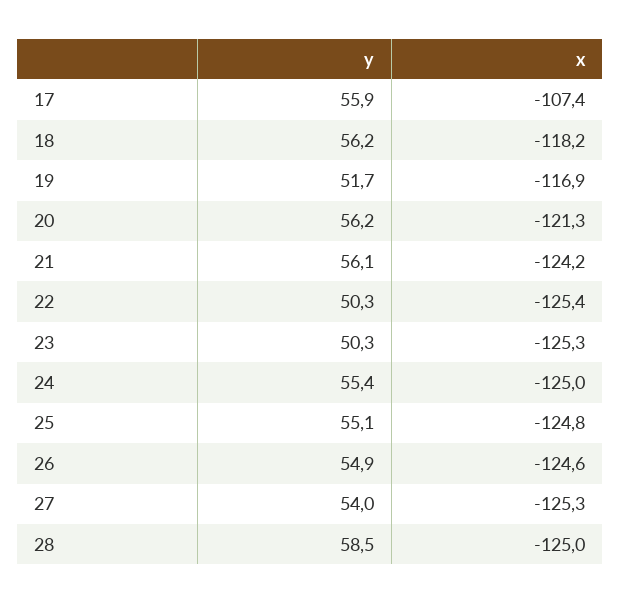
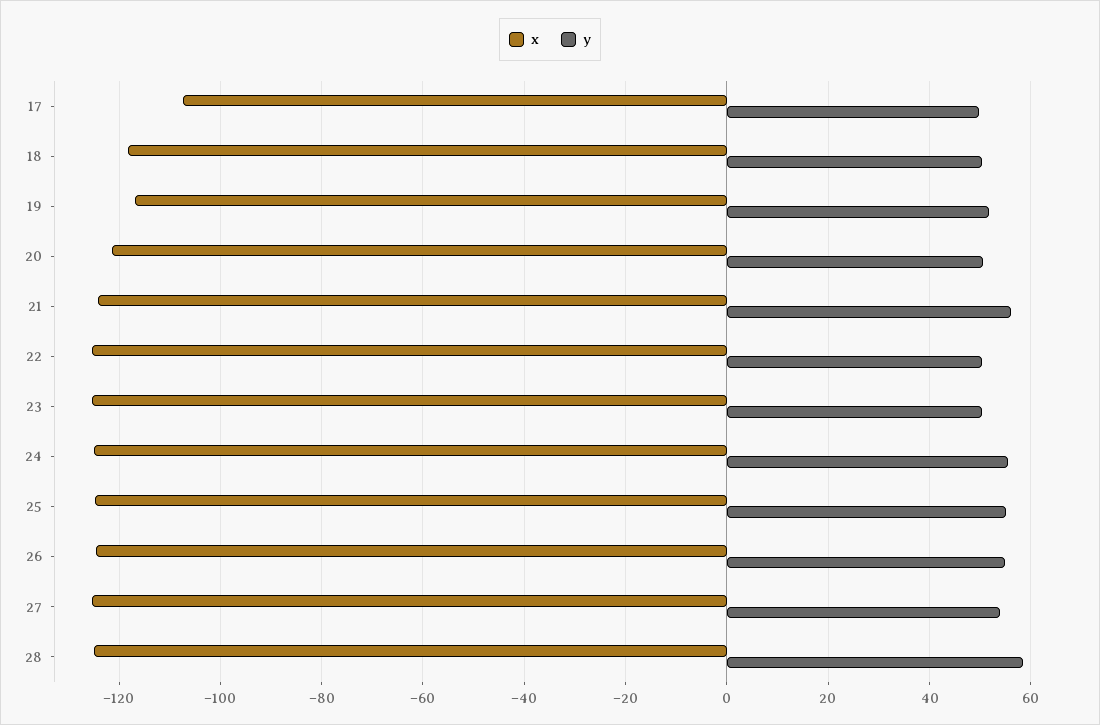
  {
    "y": {
-     "17": 55.9,
+     "17": 50,
-     "18": 56.2,
+     "18": 50,
      "19": 51.7,
-     "20": 56.2,
+     "20": 50,
      "21": 56.1,
      "22": 50.3,
      "23": 50.3,
      "24": 55.4,
      "25": 55.1,
      "26": 54.9,
      "27": 54,
      "28": 58.5
    },
    "x": {
      "17": -107.4,
      "18": -118.2,
      "19": -116.9,
      "20": -121.3,
      "21": -124.2,
      "22": -125.4,
      "23": -125.3,
      "24": -125,
      "25": -124.8,
      "26": -124.6,
      "27": -125.3,
      "28": -125
    }
  }

